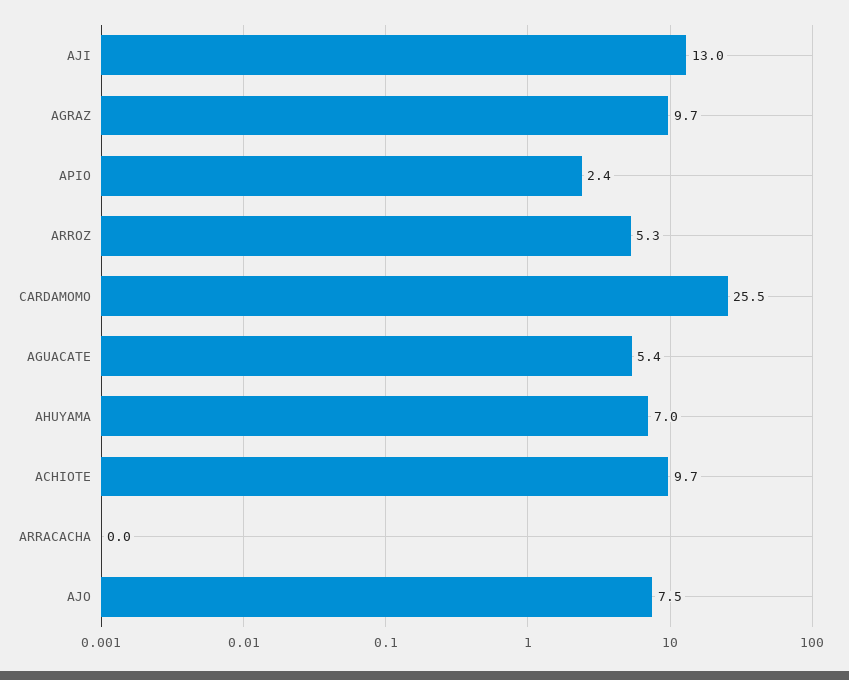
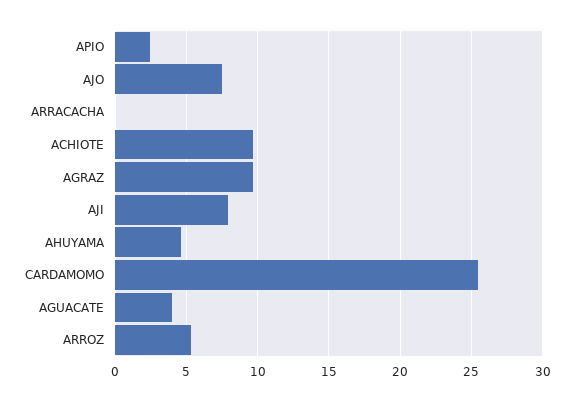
  {
-   "AJI": 13,
+   "AJI": 8,
    "AGRAZ": 9.7,
    "APIO": 2.4,
    "ARROZ": 5.3,
    "CARDAMOMO": 25.5,
-   "AGUACATE": 5.4,
+   "AGUACATE": 4,
-   "AHUYAMA": 7,
+   "AHUYAMA": 4.5,
    "ACHIOTE": 9.7,
    "ARRACACHA": 0,
    "AJO": 7.5
  }

